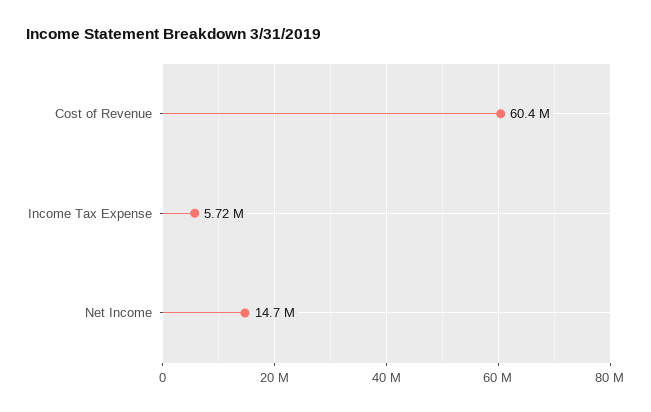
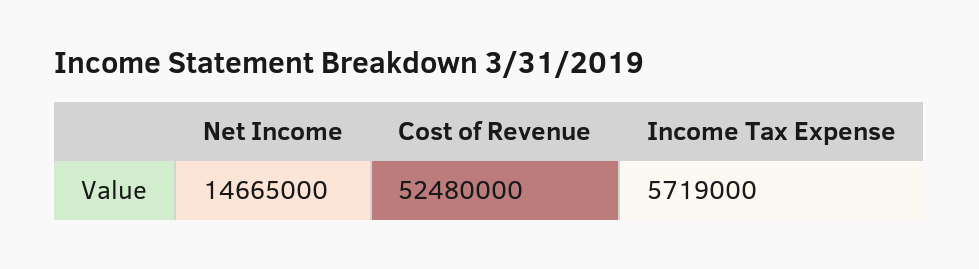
  {
-   "Cost of Revenue": 60400000,
+   "Cost of Revenue": 52480000,
    "Income Tax Expense": 5719000,
    "Net Income": 14665000
  }

